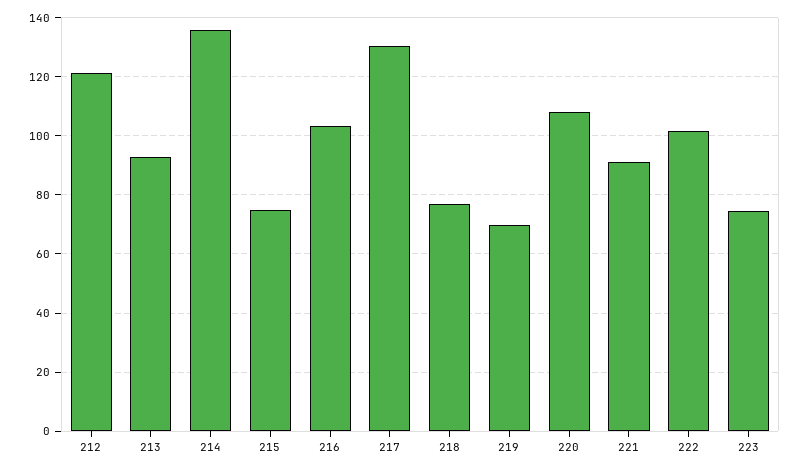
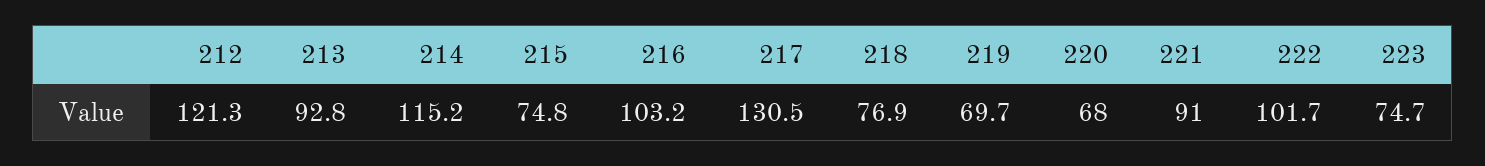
  {
    "212": 121.3,
    "213": 92.8,
-   "214": 135,
+   "214": 115.2,
    "215": 74.8,
    "216": 103.2,
    "217": 130.5,
    "218": 76.9,
    "219": 69.7,
-   "220": 107.5,
+   "220": 68,
    "221": 91,
    "222": 101.7,
    "223": 74.7
  }

